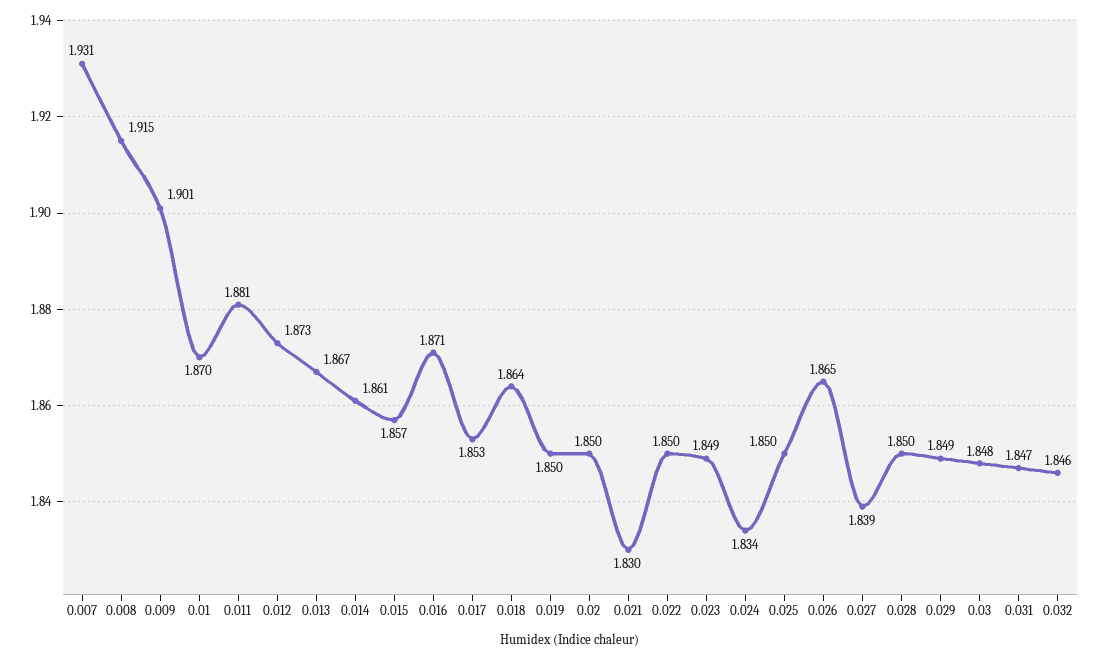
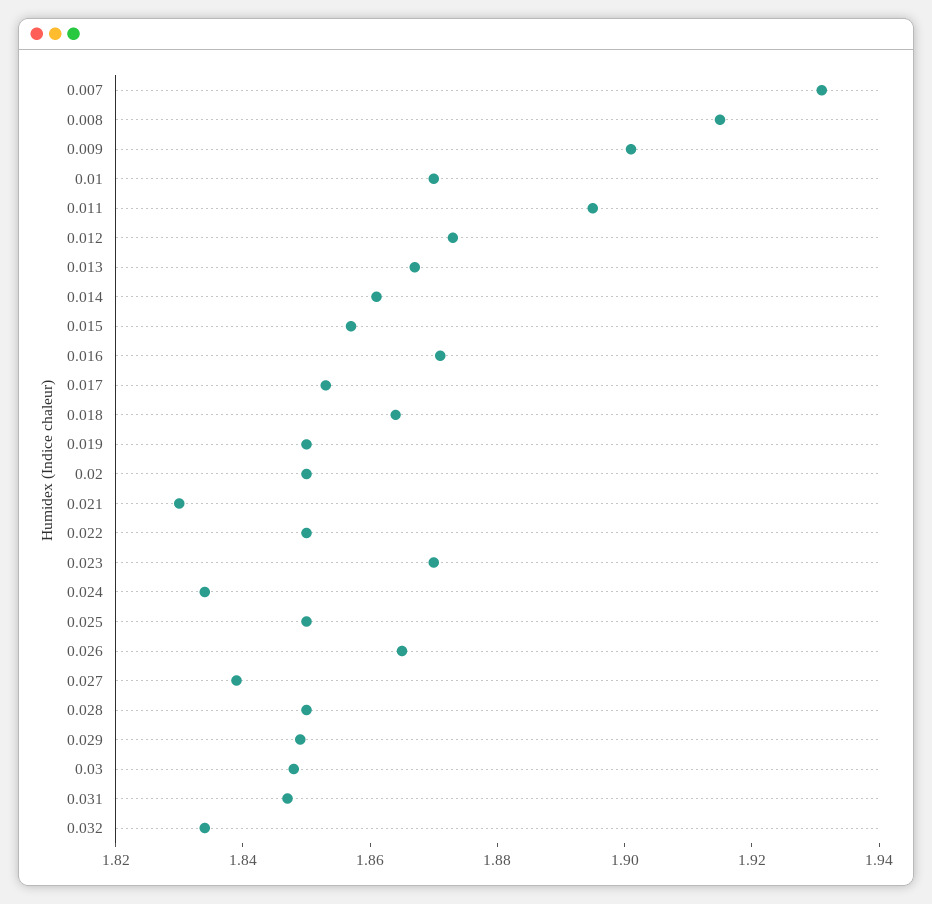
  {
    "0.007": 1.931,
    "0.008": 1.915,
    "0.009": 1.901,
    "0.01": 1.87,
-   "0.011": 1.881,
+   "0.011": 1.895,
    "0.012": 1.873,
    "0.013": 1.867,
    "0.014": 1.861,
    "0.015": 1.857,
    "0.016": 1.871,
    "0.017": 1.853,
    "0.018": 1.864,
    "0.019": 1.85,
    "0.02": 1.85,
    "0.021": 1.83,
    "0.022": 1.85,
-   "0.023": 1.849,
+   "0.023": 1.87,
    "0.024": 1.834,
    "0.025": 1.85,
    "0.026": 1.865,
    "0.027": 1.839,
    "0.028": 1.85,
    "0.029": 1.849,
    "0.03": 1.848,
    "0.031": 1.847,
-   "0.032": 1.846
+   "0.032": 1.835
  }

